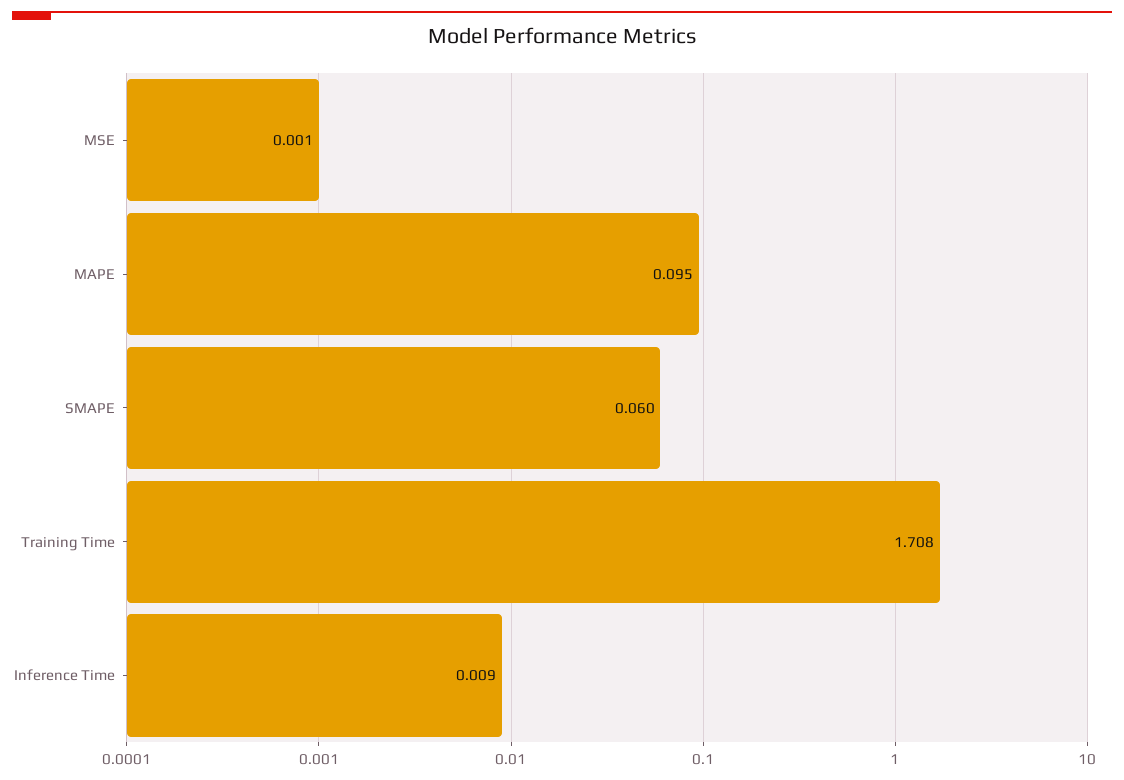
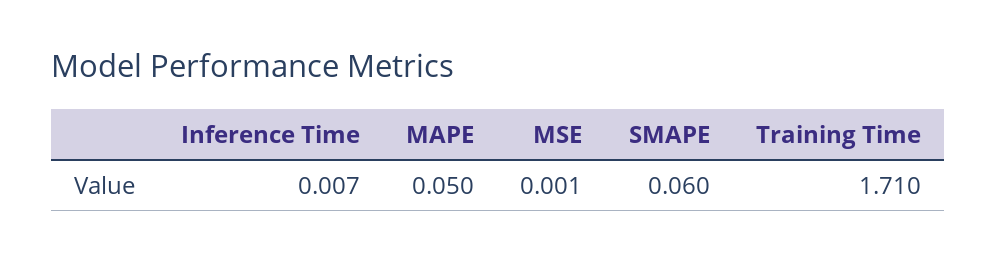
  {
    "MSE": 0.001,
-   "MAPE": 0.095,
+   "MAPE": 0.05,
    "SMAPE": 0.06,
-   "Training Time": 1.708,
+   "Training Time": 1.71,
-   "Inference Time": 0.009
+   "Inference Time": 0.007
  }

